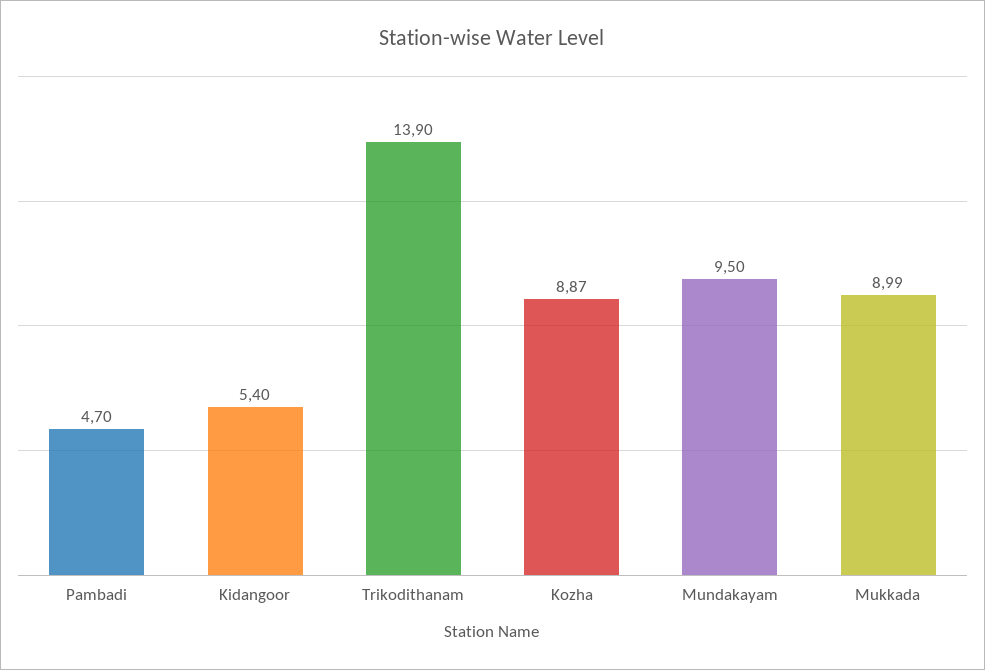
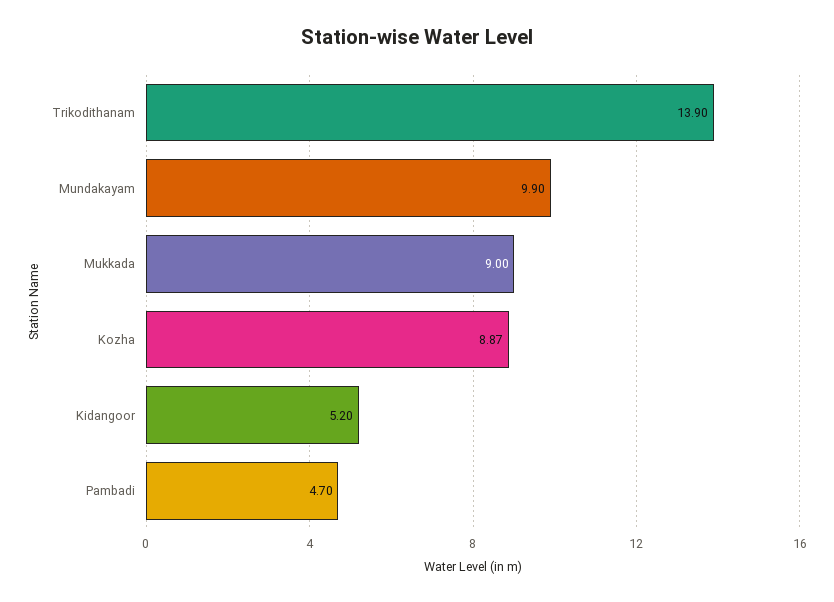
  {
    "Pambadi": 4.7,
-   "Kidangoor": 5.4,
+   "Kidangoor": 5.2,
    "Trikodithanam": 13.9,
    "Kozha": 8.87,
-   "Mundakayam": 9.5,
+   "Mundakayam": 9.9,
-   "Mukkada": 8.99
+   "Mukkada": 9
  }

